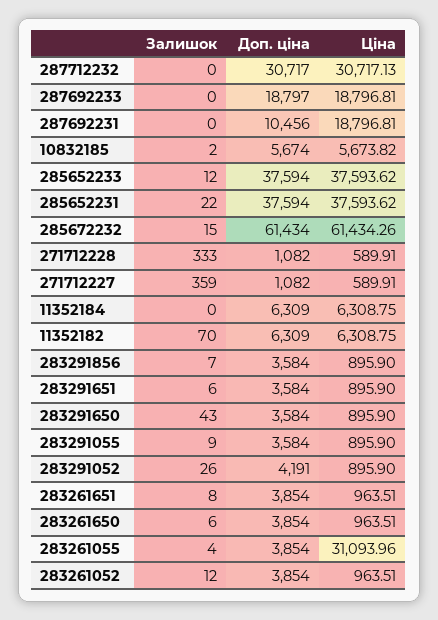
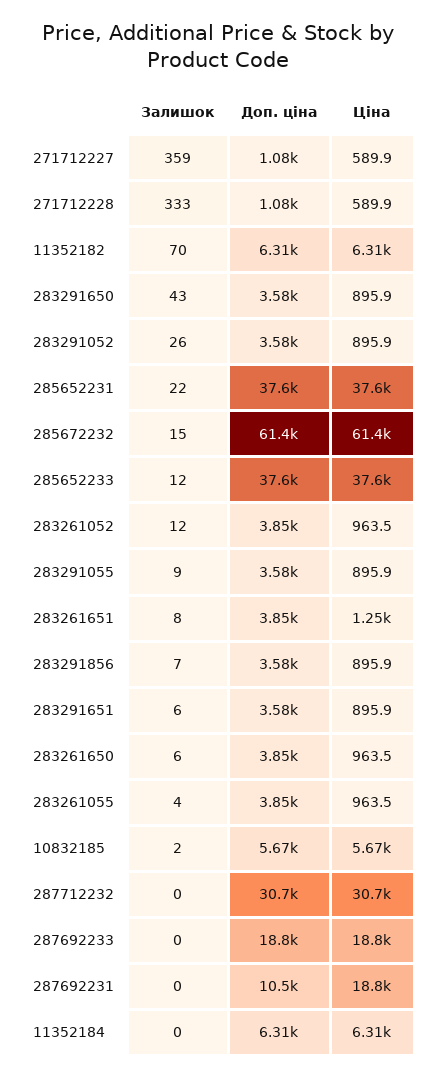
  {
    "Залишок": {
      "287712232": 0,
      "287692233": 0,
      "287692231": 0,
      "10832185": 2,
      "285652233": 12,
      "285652231": 22,
      "285672232": 15,
      "271712228": 333,
      "271712227": 359,
      "11352184": 0,
      "11352182": 70,
      "283291856": 7,
      "283291651": 6,
      "283291650": 43,
      "283291055": 9,
      "283291052": 26,
      "283261651": 8,
      "283261650": 6,
      "283261055": 4,
      "283261052": 12
    },
    "Доп. ціна": {
      "287712232": 30717,
      "287692233": 18797,
      "287692231": 10456,
      "10832185": 5674,
      "285652233": 37594,
      "285652231": 37594,
      "285672232": 61434,
      "271712228": 1082,
      "271712227": 1082,
      "11352184": 6309,
      "11352182": 6309,
      "283291856": 3584,
      "283291651": 3584,
      "283291650": 3584,
      "283291055": 3584,
-     "283291052": 4191,
+     "283291052": 3580,
      "283261651": 3854,
      "283261650": 3854,
      "283261055": 3854,
      "283261052": 3854
    },
    "Ціна": {
      "287712232": 30717.13,
      "287692233": 18796.81,
      "287692231": 18796.81,
      "10832185": 5673.82,
      "285652233": 37593.62,
      "285652231": 37593.62,
      "285672232": 61434.26,
      "271712228": 589.91,
      "271712227": 589.91,
      "11352184": 6308.75,
      "11352182": 6308.75,
      "283291856": 895.9,
      "283291651": 895.9,
      "283291650": 895.9,
      "283291055": 895.9,
      "283291052": 895.9,
-     "283261651": 963.51,
+     "283261651": 1250,
      "283261650": 963.51,
-     "283261055": 31093.96,
+     "283261055": 963.5,
      "283261052": 963.51
    }
  }

